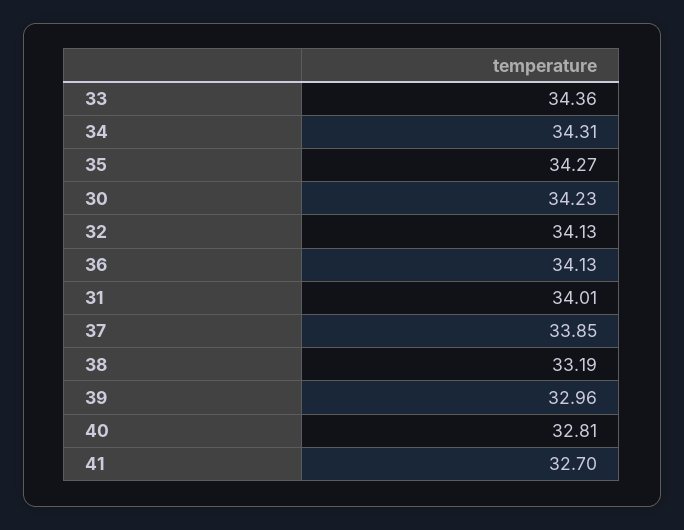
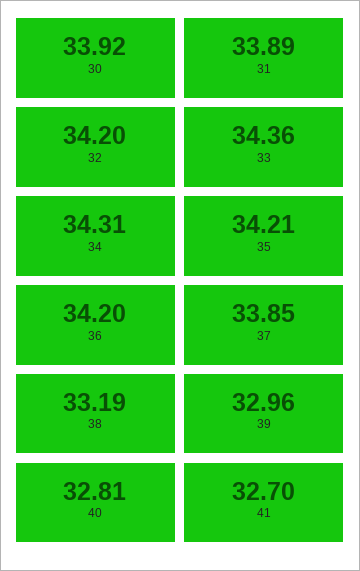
  {
    "33": 34.36,
    "34": 34.31,
-   "35": 34.27,
+   "35": 34.21,
-   "30": 34.23,
+   "30": 33.92,
-   "32": 34.13,
+   "32": 34.2,
-   "36": 34.13,
+   "36": 34.2,
-   "31": 34.01,
+   "31": 33.89,
    "37": 33.85,
    "38": 33.19,
    "39": 32.96,
    "40": 32.81,
    "41": 32.7
  }

